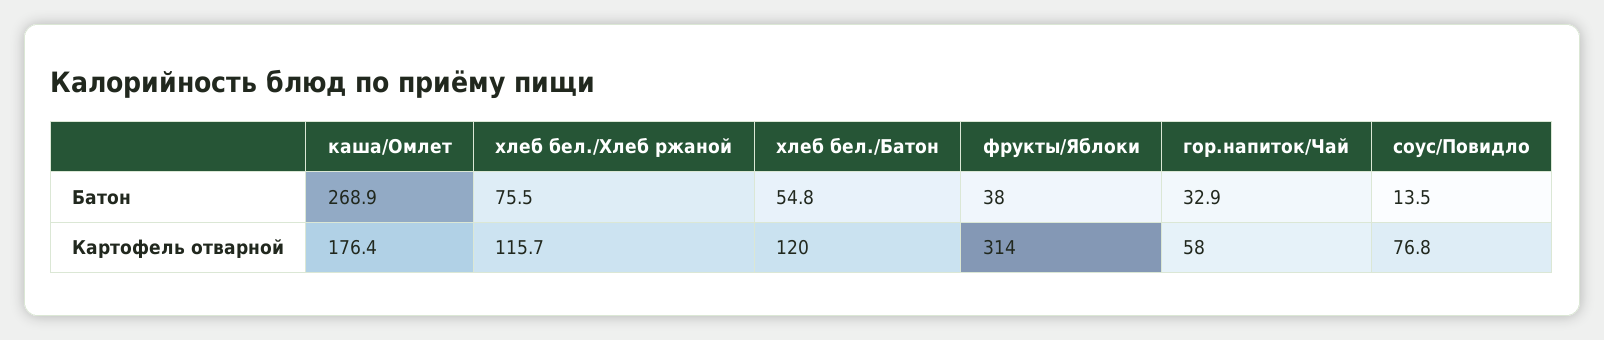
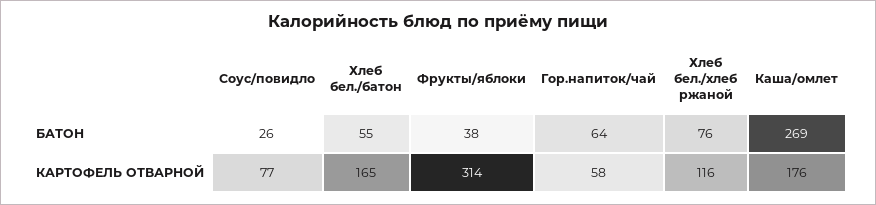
  {
    "каша/Омлет": {
      "Батон": 268.9,
      "Картофель отварной": 176.4
    },
    "хлеб бел./Хлеб ржаной": {
      "Батон": 75.5,
      "Картофель отварной": 115.7
    },
    "хлеб бел./Батон": {
      "Батон": 54.8,
-     "Картофель отварной": 120
+     "Картофель отварной": 165
    },
    "фрукты/Яблоки": {
      "Батон": 38,
      "Картофель отварной": 314
    },
    "гор.напиток/Чай": {
-     "Батон": 32.9,
+     "Батон": 64,
      "Картофель отварной": 58
    },
    "соус/Повидло": {
-     "Батон": 13.5,
+     "Батон": 26,
      "Картофель отварной": 76.8
    }
  }

